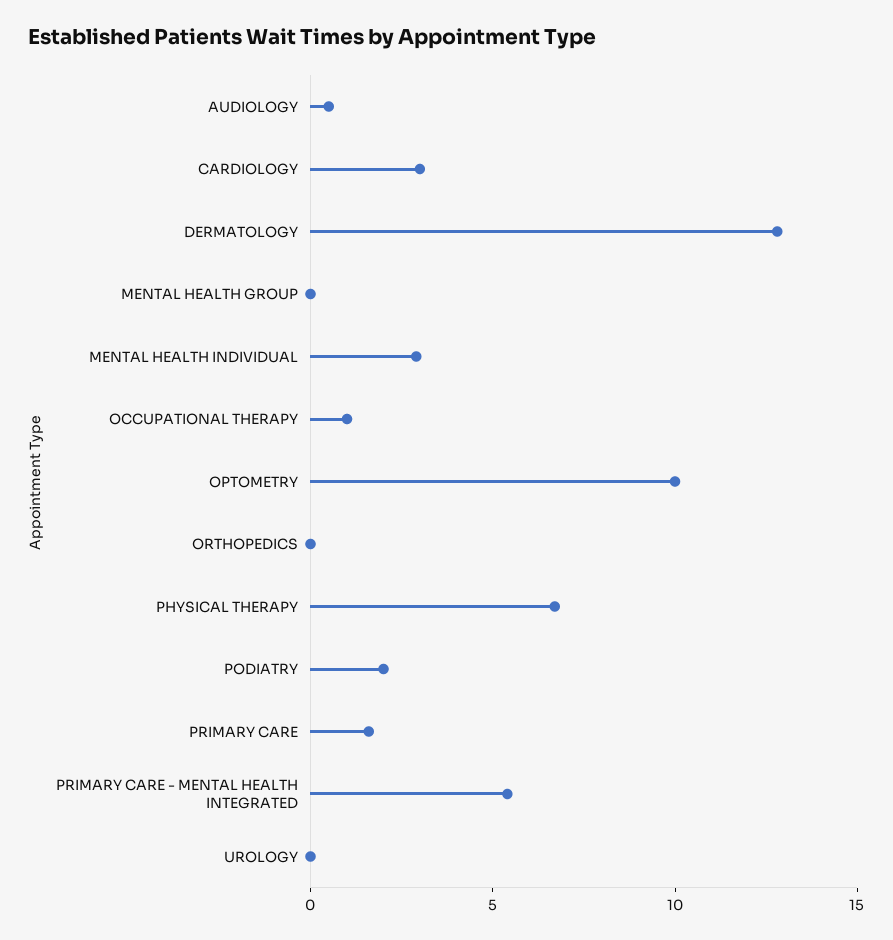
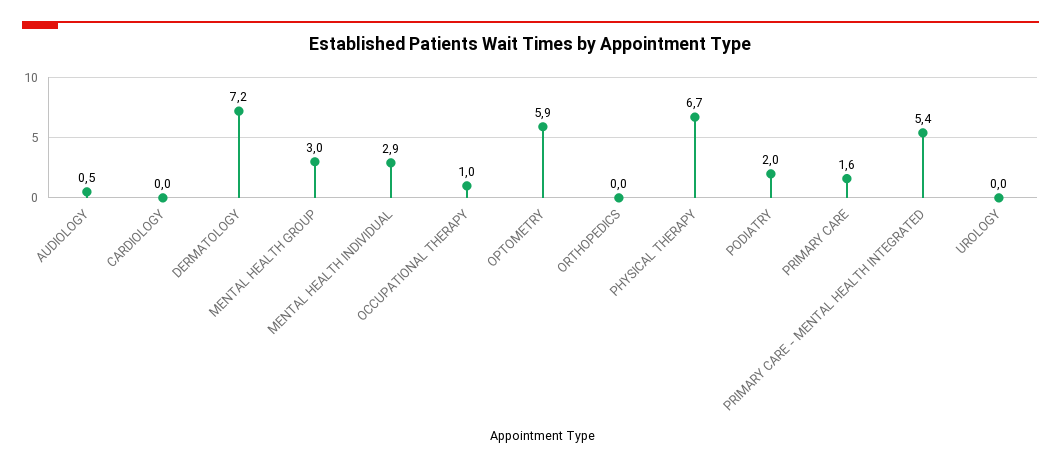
  {
    "AUDIOLOGY": 0.5,
-   "CARDIOLOGY": 3,
+   "CARDIOLOGY": 0,
-   "DERMATOLOGY": 13,
+   "DERMATOLOGY": 7.2,
-   "MENTAL HEALTH GROUP": 0,
+   "MENTAL HEALTH GROUP": 3,
    "MENTAL HEALTH INDIVIDUAL": 2.9,
    "OCCUPATIONAL THERAPY": 1,
-   "OPTOMETRY": 10,
+   "OPTOMETRY": 5.9,
    "ORTHOPEDICS": 0,
    "PHYSICAL THERAPY": 6.7,
    "PODIATRY": 2,
    "PRIMARY CARE": 1.6,
    "PRIMARY CARE - MENTAL HEALTH INTEGRATED": 5.4,
    "UROLOGY": 0
  }

